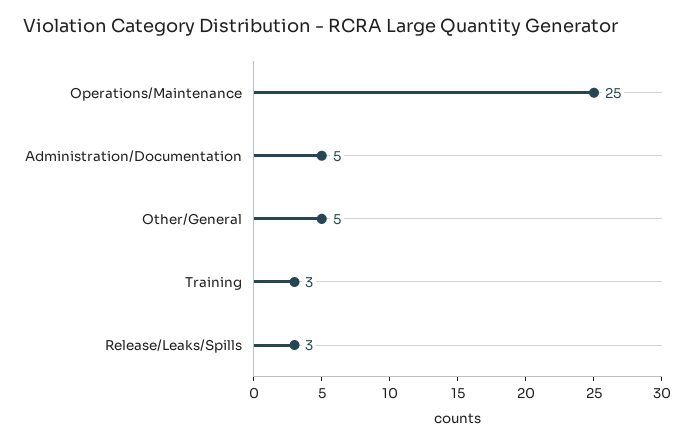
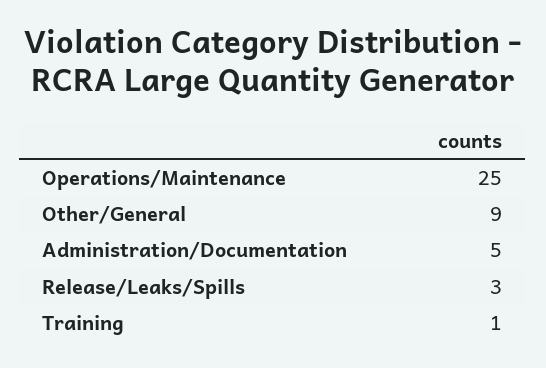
  {
    "Operations/Maintenance": 25,
    "Administration/Documentation": 5,
-   "Other/General": 5,
+   "Other/General": 9,
-   "Training": 3,
+   "Training": 1,
    "Release/Leaks/Spills": 3
  }

